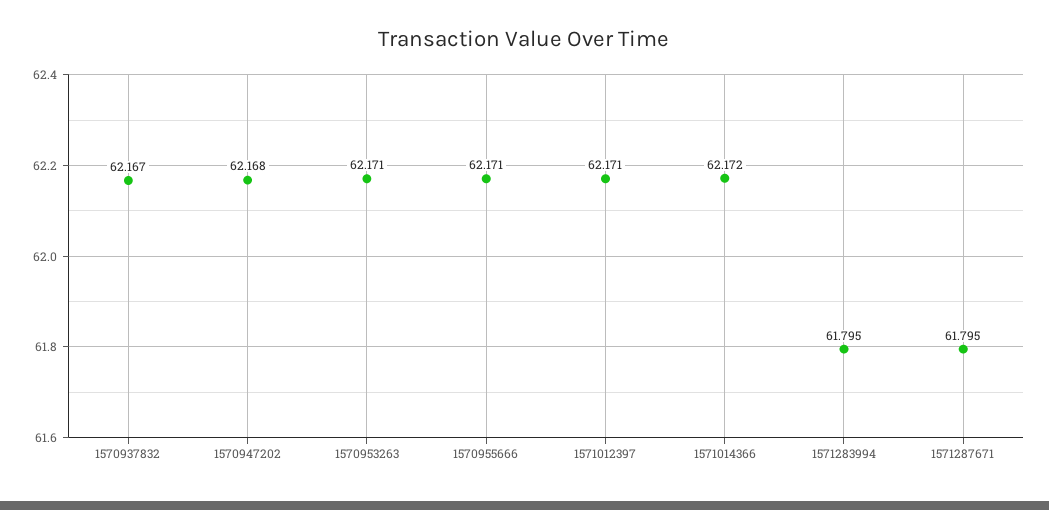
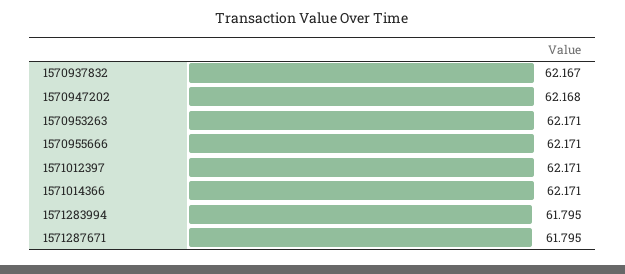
  {
    "1570937832": 62.167,
    "1570947202": 62.168,
    "1570953263": 62.171,
    "1570955666": 62.171,
    "1571012397": 62.171,
-   "1571014366": 62.172,
+   "1571014366": 62.171,
    "1571283994": 61.795,
    "1571287671": 61.795
  }

